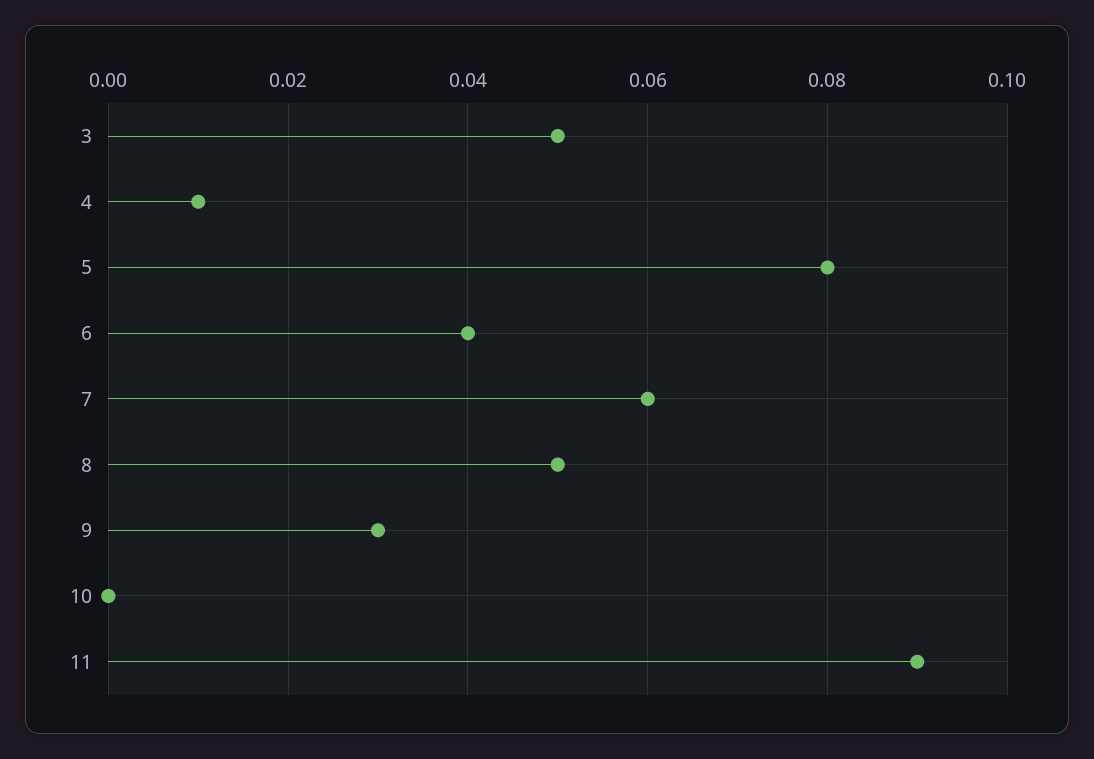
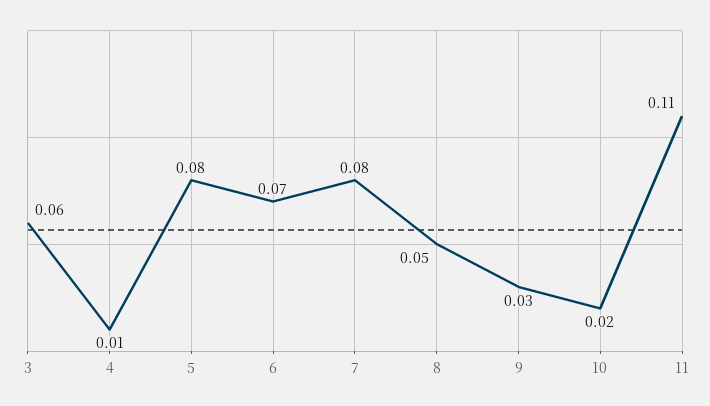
  {
-   "3": 0.05,
+   "3": 0.06,
    "4": 0.01,
    "5": 0.08,
-   "6": 0.04,
+   "6": 0.07,
-   "7": 0.06,
+   "7": 0.08,
    "8": 0.05,
    "9": 0.03,
-   "10": 0,
+   "10": 0.02,
-   "11": 0.09
+   "11": 0.11
  }

